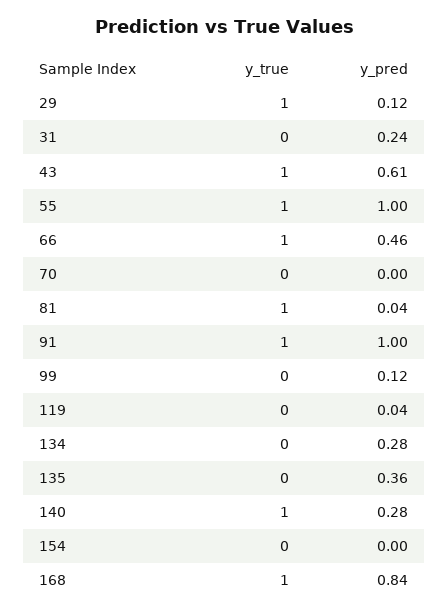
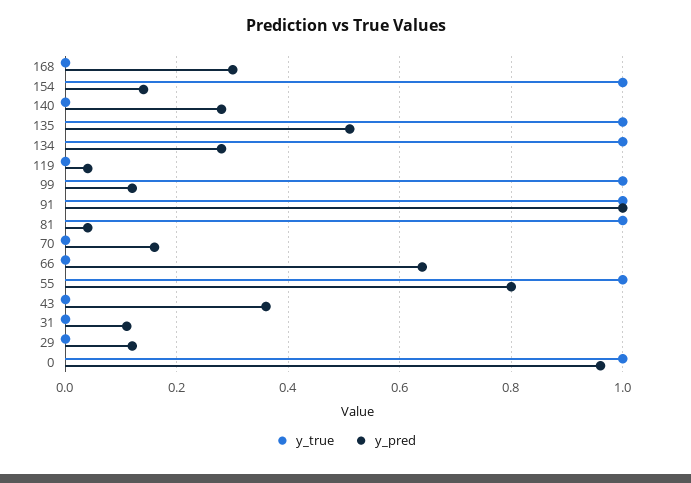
  {
    "y_true": {
-     "29": 1,
+     "29": 0,
      "31": 0,
-     "43": 1,
+     "43": 0,
      "55": 1,
-     "66": 1,
+     "66": 0,
      "70": 0,
      "81": 1,
      "91": 1,
-     "99": 0,
+     "99": 1,
      "119": 0,
-     "134": 0,
+     "134": 1,
-     "135": 0,
+     "135": 1,
-     "140": 1,
+     "140": 0,
-     "154": 0,
+     "154": 1,
-     "168": 1
+     "168": 0,
+     "0": 1
    },
    "y_pred": {
      "29": 0.12,
-     "31": 0.24,
+     "31": 0.1,
-     "43": 0.61,
+     "43": 0.35,
-     "55": 1,
+     "55": 0.8,
-     "66": 0.46,
+     "66": 0.65,
-     "70": 0,
+     "70": 0.15,
      "81": 0.04,
      "91": 1,
      "99": 0.12,
      "119": 0.04,
      "134": 0.28,
-     "135": 0.36,
+     "135": 0.5,
      "140": 0.28,
-     "154": 0,
+     "154": 0.15,
-     "168": 0.84
+     "168": 0.3,
+     "0": 0.95
    }
  }

